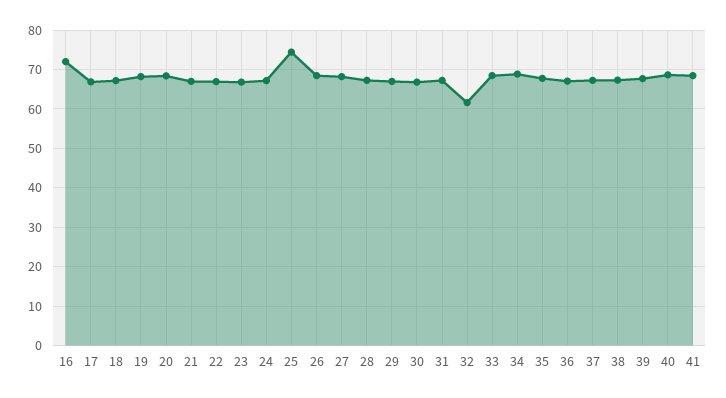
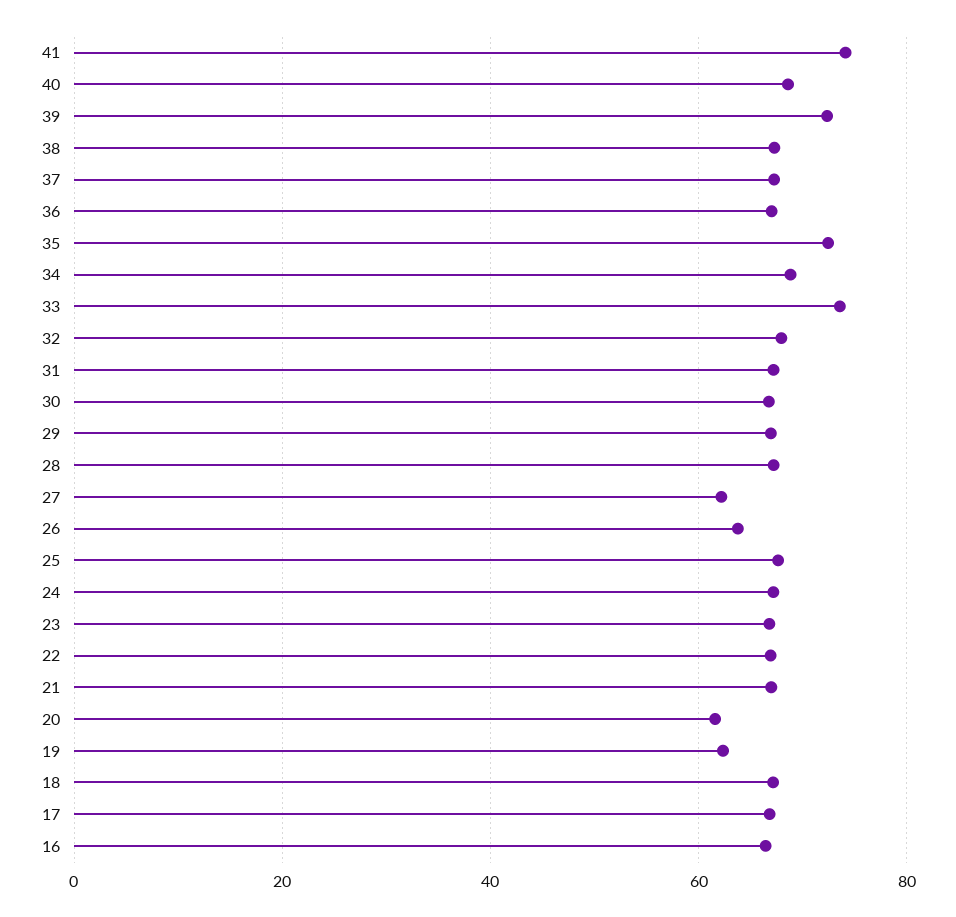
  {
-   "16": 72,
+   "16": 66,
    "17": 66,
    "18": 68,
-   "19": 68,
+   "19": 62,
-   "20": 68,
+   "20": 62,
    "21": 66,
    "22": 66,
    "23": 66,
    "24": 68,
-   "25": 74,
+   "25": 68,
-   "26": 68,
+   "26": 64,
-   "27": 68,
+   "27": 62,
    "28": 68,
    "29": 66,
    "30": 66,
    "31": 68,
-   "32": 62,
+   "32": 68,
-   "33": 68,
+   "33": 74,
    "34": 68,
-   "35": 68,
+   "35": 72,
    "36": 68,
    "37": 68,
    "38": 68,
-   "39": 68,
+   "39": 72,
    "40": 68,
-   "41": 68
+   "41": 74
  }

